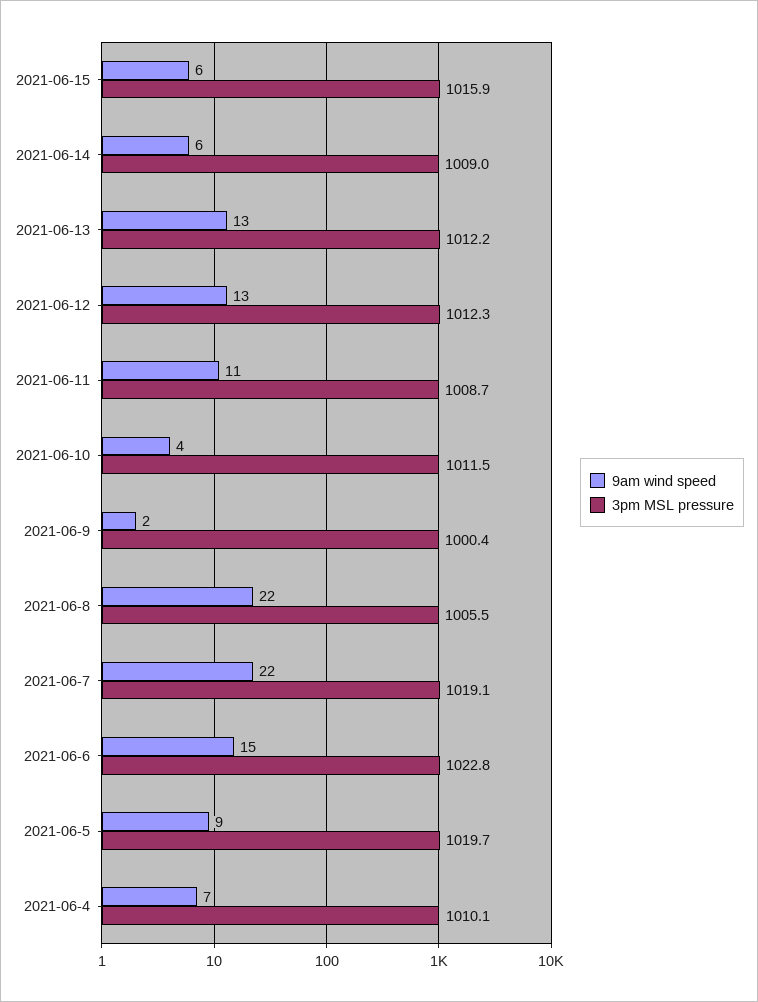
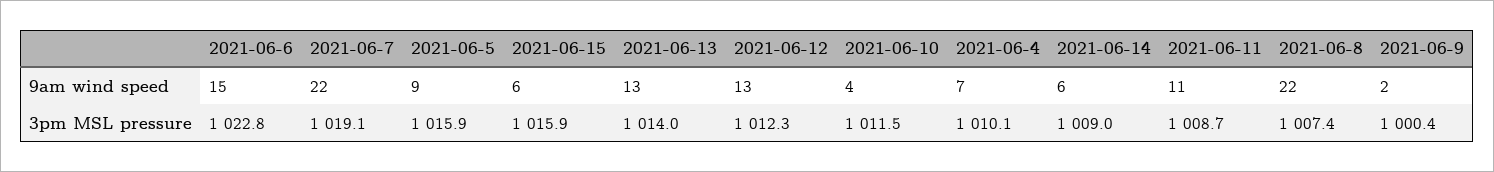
  {
    "9am wind speed": {
      "2021-06-15": 6,
      "2021-06-14": 6,
      "2021-06-13": 13,
      "2021-06-12": 13,
      "2021-06-11": 11,
      "2021-06-10": 4,
      "2021-06-9": 2,
      "2021-06-8": 22,
      "2021-06-7": 22,
      "2021-06-6": 15,
      "2021-06-5": 9,
      "2021-06-4": 7
    },
    "3pm MSL pressure": {
      "2021-06-15": 1015.9,
      "2021-06-14": 1009,
-     "2021-06-13": 1012.2,
+     "2021-06-13": 1014,
      "2021-06-12": 1012.3,
      "2021-06-11": 1008.7,
      "2021-06-10": 1011.5,
      "2021-06-9": 1000.4,
-     "2021-06-8": 1005.5,
+     "2021-06-8": 1007.4,
      "2021-06-7": 1019.1,
      "2021-06-6": 1022.8,
-     "2021-06-5": 1019.7,
+     "2021-06-5": 1015.9,
      "2021-06-4": 1010.1
    }
  }

